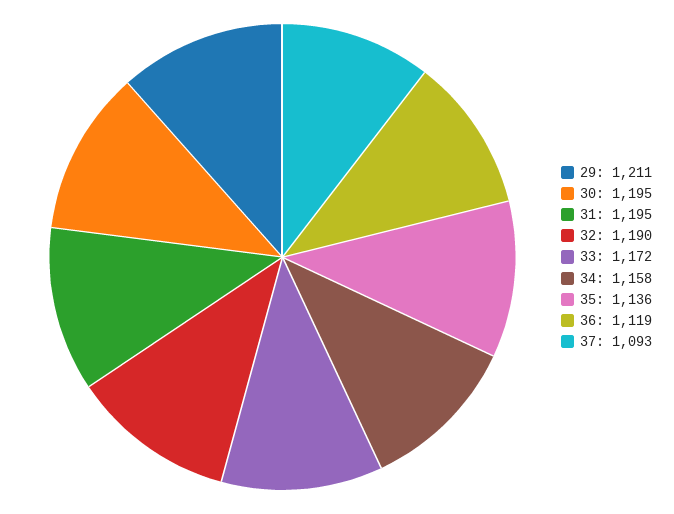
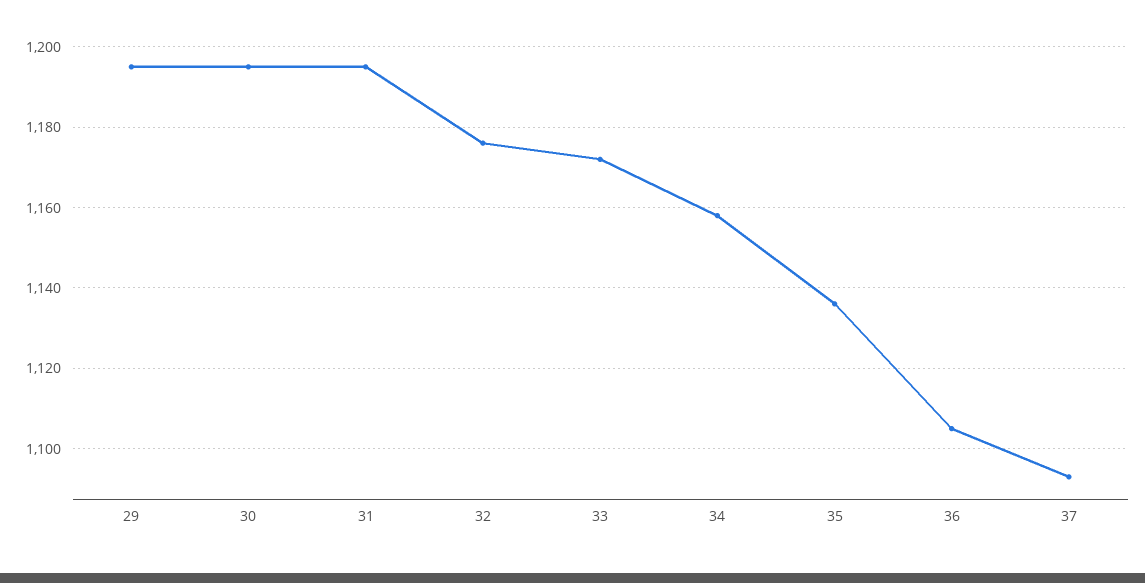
  {
-   "29": 1211,
+   "29": 1195,
    "30": 1195,
    "31": 1195,
-   "32": 1190,
+   "32": 1175,
    "33": 1172,
    "34": 1158,
    "35": 1136,
-   "36": 1119,
+   "36": 1105,
    "37": 1093
  }

